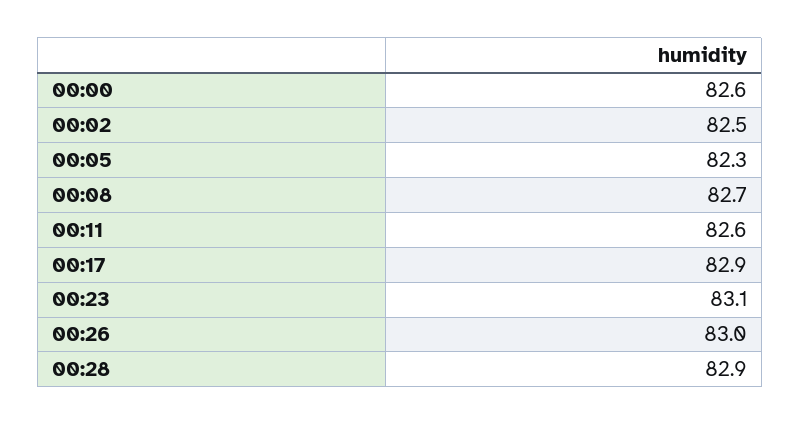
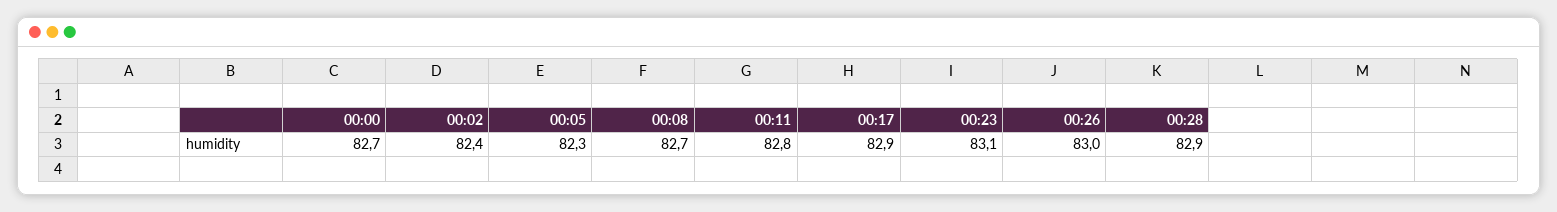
  {
-   "00:00": 82.6,
+   "00:00": 82.7,
-   "00:02": 82.5,
+   "00:02": 82.4,
    "00:05": 82.3,
    "00:08": 82.7,
-   "00:11": 82.6,
+   "00:11": 82.8,
    "00:17": 82.9,
    "00:23": 83.1,
    "00:26": 83,
    "00:28": 82.9
  }

